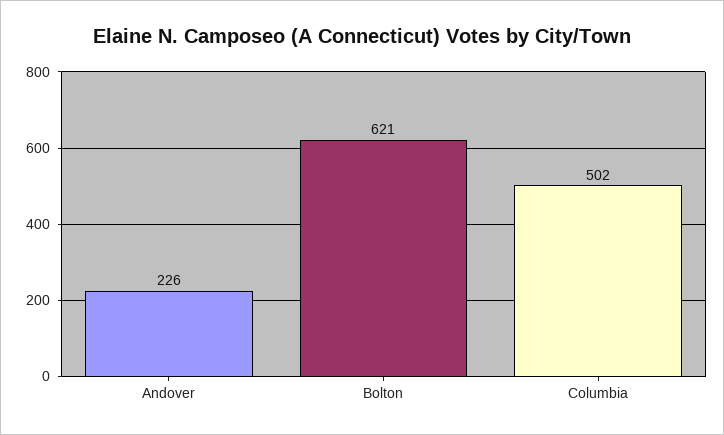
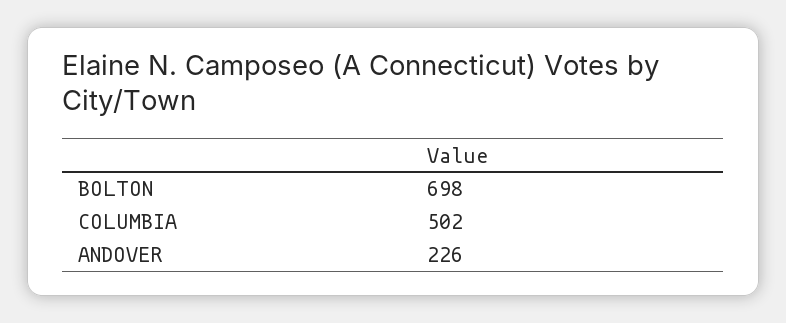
  {
    "Andover": 226,
-   "Bolton": 621,
+   "Bolton": 698,
    "Columbia": 502
  }

